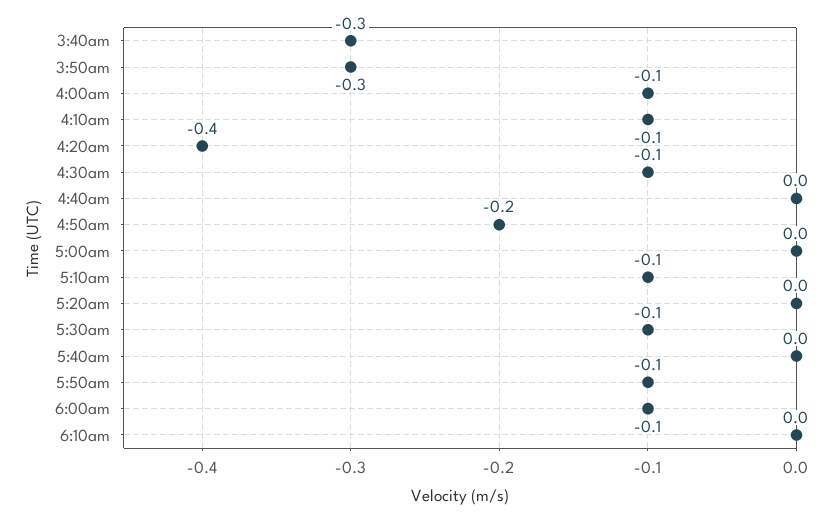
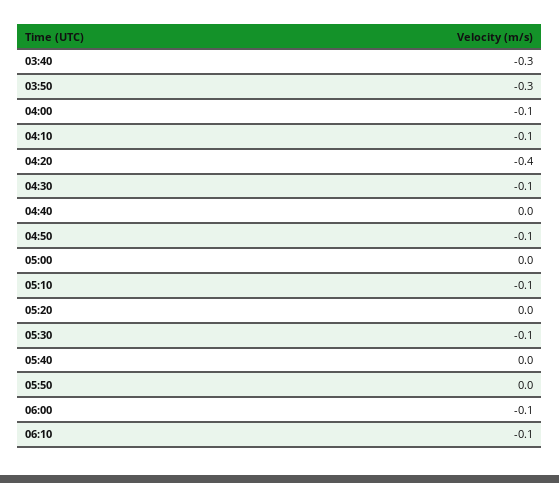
  {
    "3:40am": -0.3,
    "3:50am": -0.3,
    "4:00am": -0.1,
    "4:10am": -0.1,
    "4:20am": -0.4,
    "4:30am": -0.1,
    "4:40am": 0,
-   "4:50am": -0.2,
+   "4:50am": -0.1,
    "5:00am": 0,
    "5:10am": -0.1,
    "5:20am": 0,
    "5:30am": -0.1,
    "5:40am": 0,
-   "5:50am": -0.1,
+   "5:50am": 0,
    "6:00am": -0.1,
-   "6:10am": 0
+   "6:10am": -0.1
  }

